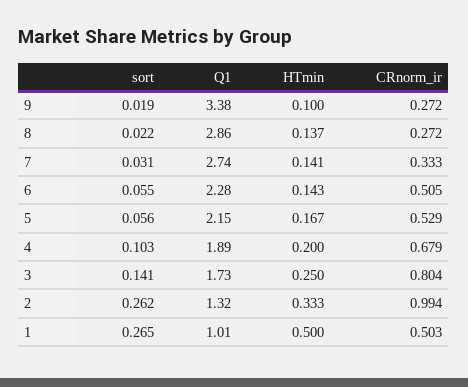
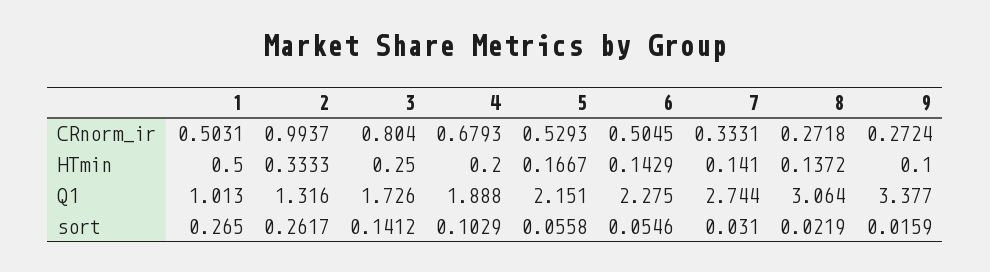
  {
    "sort": {
-     "9": 0.019,
+     "9": 0.0159,
      "8": 0.0219,
      "7": 0.031,
      "6": 0.0546,
      "5": 0.0558,
      "4": 0.1029,
      "3": 0.1412,
      "2": 0.2617,
      "1": 0.265
    },
    "Q1": {
      "9": 3.377,
-     "8": 2.86,
+     "8": 3.064,
      "7": 2.744,
      "6": 2.275,
      "5": 2.151,
      "4": 1.888,
      "3": 1.726,
      "2": 1.316,
      "1": 1.013
    },
    "HTmin": {
      "9": 0.1,
      "8": 0.1372,
      "7": 0.141,
      "6": 0.1429,
      "5": 0.1667,
      "4": 0.2,
      "3": 0.25,
      "2": 0.3333,
      "1": 0.5
    },
    "CRnorm_ir": {
      "9": 0.2724,
      "8": 0.2718,
      "7": 0.3331,
      "6": 0.5045,
      "5": 0.5293,
      "4": 0.6793,
      "3": 0.804,
      "2": 0.9937,
      "1": 0.5031
    }
  }

